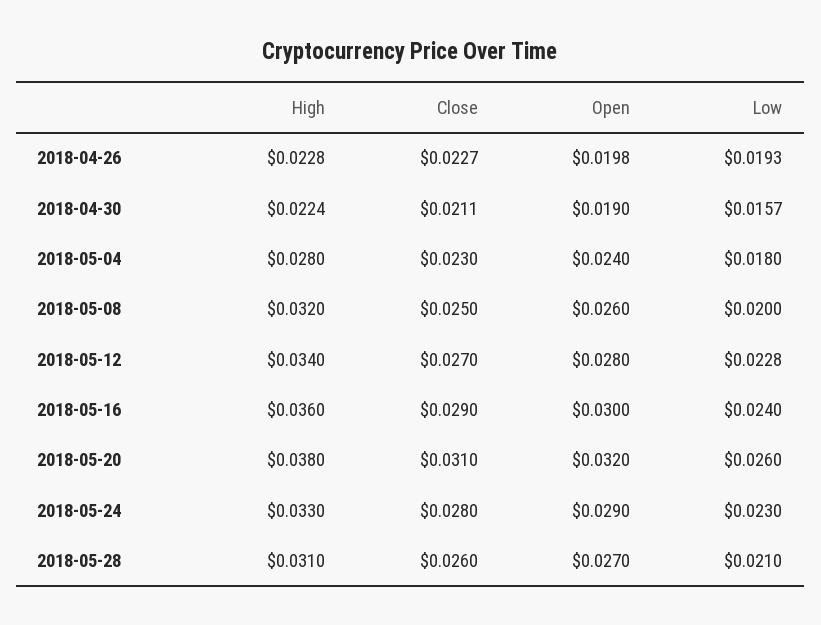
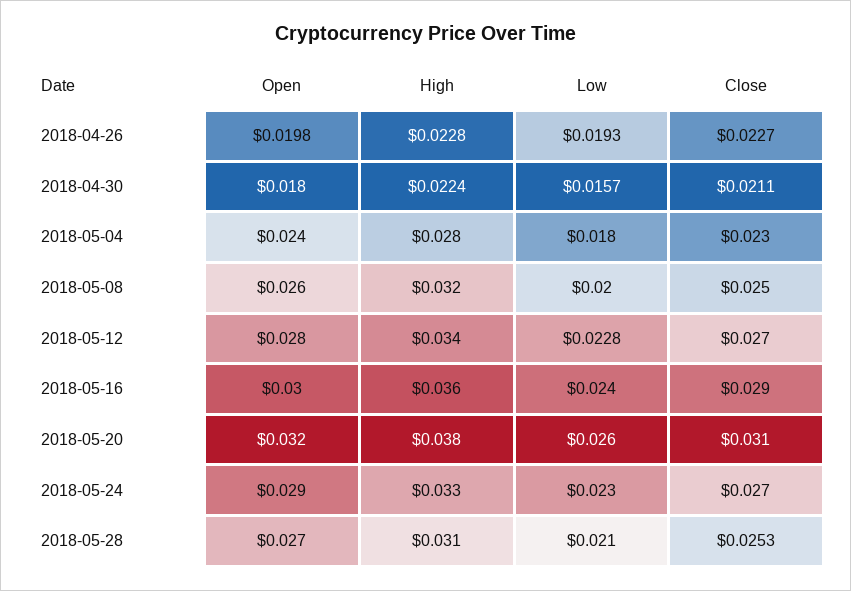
  {
    "High": {
      "2018-04-26": 0.0228,
      "2018-04-30": 0.0224,
      "2018-05-04": 0.028,
      "2018-05-08": 0.032,
      "2018-05-12": 0.034,
      "2018-05-16": 0.036,
      "2018-05-20": 0.038,
      "2018-05-24": 0.033,
      "2018-05-28": 0.031
    },
    "Close": {
      "2018-04-26": 0.0227,
      "2018-04-30": 0.0211,
      "2018-05-04": 0.023,
      "2018-05-08": 0.025,
      "2018-05-12": 0.027,
      "2018-05-16": 0.029,
      "2018-05-20": 0.031,
-     "2018-05-24": 0.028,
+     "2018-05-24": 0.027,
-     "2018-05-28": 0.026
+     "2018-05-28": 0.0253
    },
    "Open": {
      "2018-04-26": 0.0198,
-     "2018-04-30": 0.019,
+     "2018-04-30": 0.018,
      "2018-05-04": 0.024,
      "2018-05-08": 0.026,
      "2018-05-12": 0.028,
      "2018-05-16": 0.03,
      "2018-05-20": 0.032,
      "2018-05-24": 0.029,
      "2018-05-28": 0.027
    },
    "Low": {
      "2018-04-26": 0.0193,
      "2018-04-30": 0.0157,
      "2018-05-04": 0.018,
      "2018-05-08": 0.02,
      "2018-05-12": 0.0228,
      "2018-05-16": 0.024,
      "2018-05-20": 0.026,
      "2018-05-24": 0.023,
      "2018-05-28": 0.021
    }
  }

